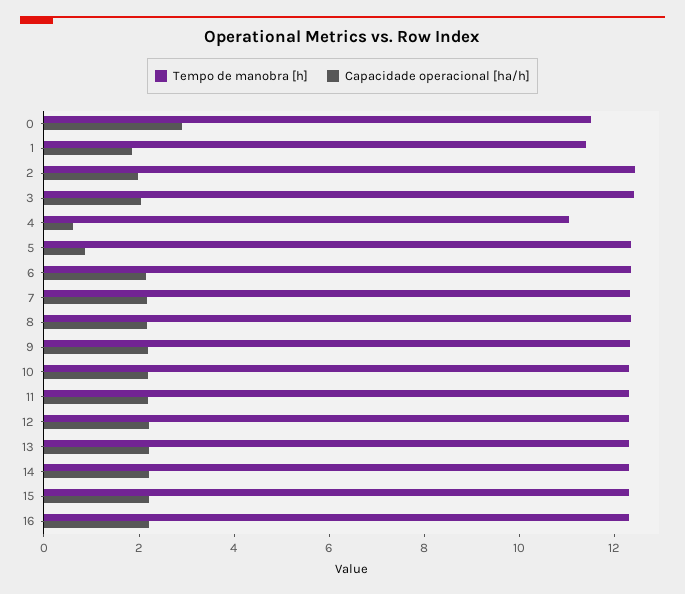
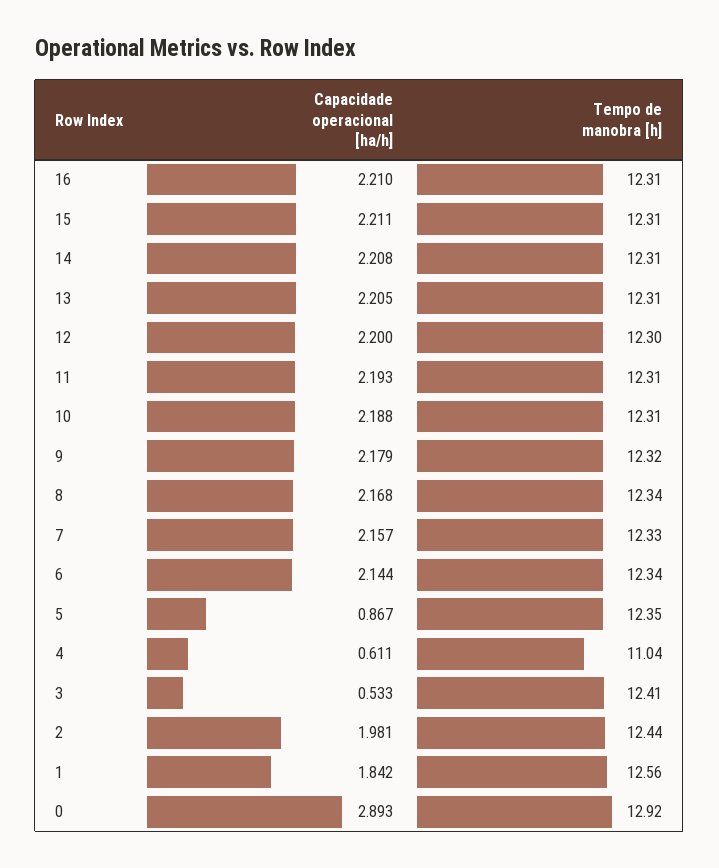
  {
    "Tempo de manobra [h]": {
-     "0": 11.5,
+     "0": 12.92,
-     "1": 11.5,
+     "1": 12.56,
      "2": 12.44,
      "3": 12.41,
      "4": 11.04,
      "5": 12.35,
      "6": 12.34,
      "7": 12.33,
      "8": 12.34,
      "9": 12.32,
      "10": 12.31,
      "11": 12.31,
      "12": 12.3,
      "13": 12.31,
      "14": 12.31,
      "15": 12.31,
      "16": 12.31
    },
    "Capacidade operacional [ha/h]": {
      "0": 2.893,
      "1": 1.842,
      "2": 1.981,
-     "3": 2,
+     "3": 0.533,
      "4": 0.611,
      "5": 0.867,
      "6": 2.144,
      "7": 2.157,
      "8": 2.168,
      "9": 2.179,
      "10": 2.188,
      "11": 2.193,
      "12": 2.2,
      "13": 2.205,
      "14": 2.208,
      "15": 2.211,
      "16": 2.21
    }
  }

